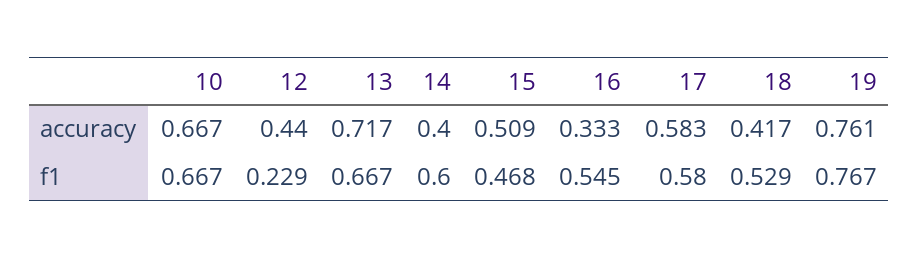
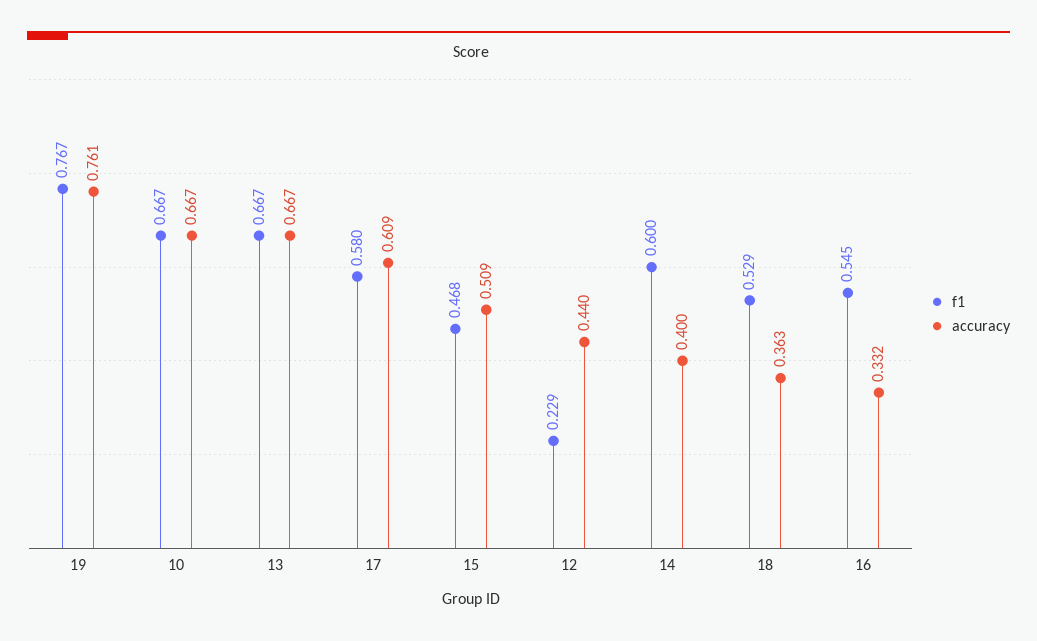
  {
    "accuracy": {
      "10": 0.667,
      "12": 0.44,
-     "13": 0.717,
+     "13": 0.667,
      "14": 0.4,
      "15": 0.509,
-     "16": 0.333,
+     "16": 0.332,
-     "17": 0.583,
+     "17": 0.609,
-     "18": 0.417,
+     "18": 0.363,
      "19": 0.761
    },
    "f1": {
      "10": 0.667,
      "12": 0.229,
      "13": 0.667,
      "14": 0.6,
      "15": 0.468,
      "16": 0.545,
      "17": 0.58,
      "18": 0.529,
      "19": 0.767
    }
  }

